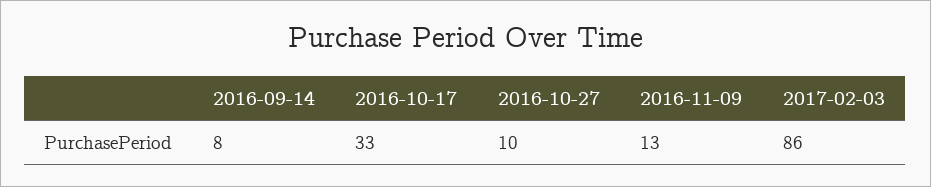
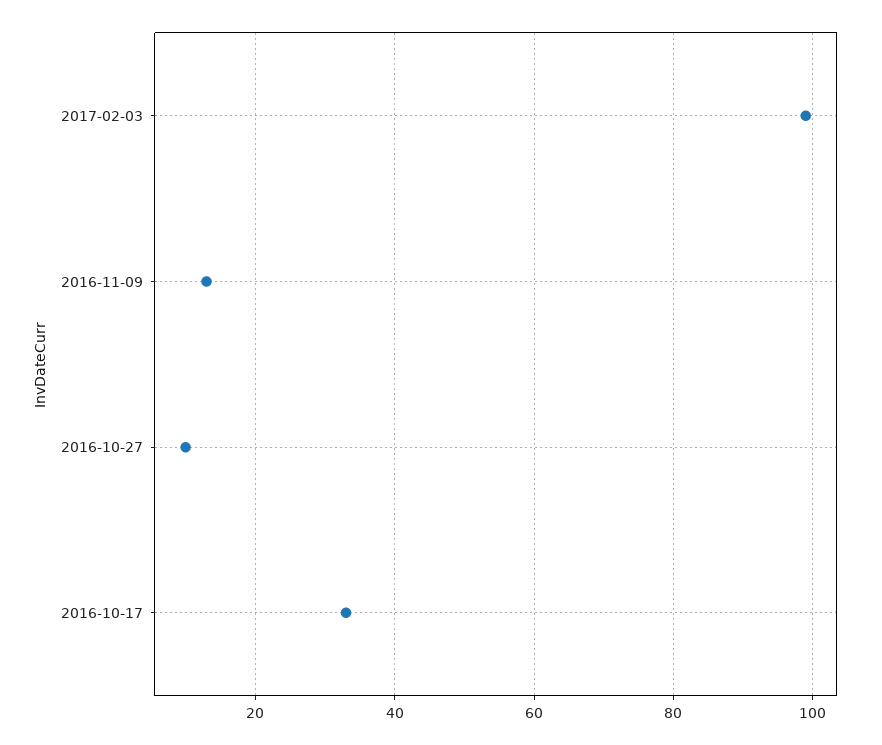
  {
-   "2016-09-14": 8,
    "2016-10-17": 33,
    "2016-10-27": 10,
    "2016-11-09": 13,
-   "2017-02-03": 86
+   "2017-02-03": 100
  }

